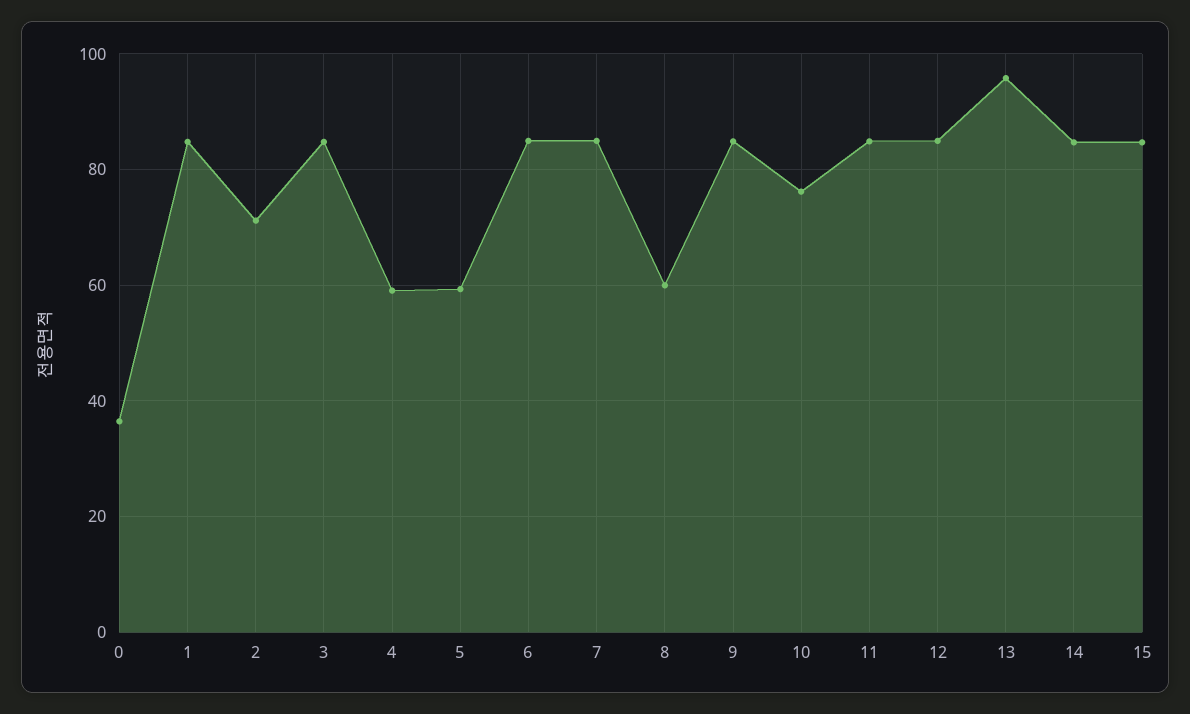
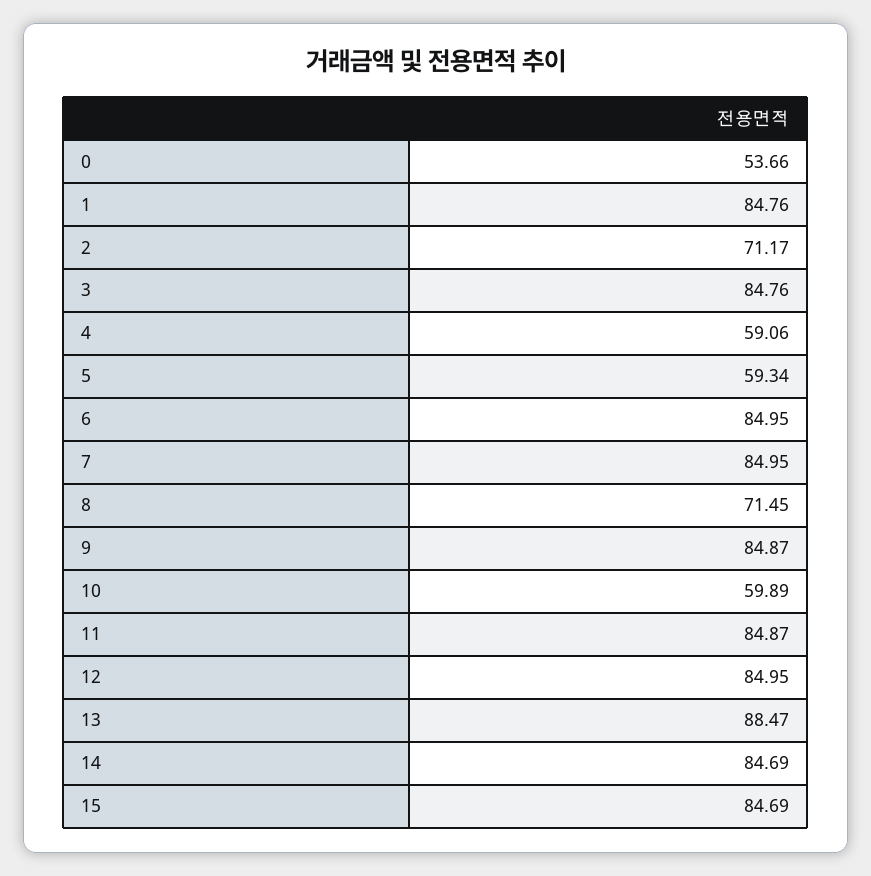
  {
-   "0": 36,
+   "0": 53.66,
    "1": 84.76,
    "2": 71.17,
    "3": 84.76,
    "4": 59.06,
    "5": 59.34,
    "6": 84.95,
    "7": 84.95,
-   "8": 60,
+   "8": 71.45,
    "9": 84.87,
-   "10": 76,
+   "10": 59.89,
    "11": 84.87,
    "12": 84.95,
-   "13": 96,
+   "13": 88.47,
    "14": 84.69,
    "15": 84.69
  }

